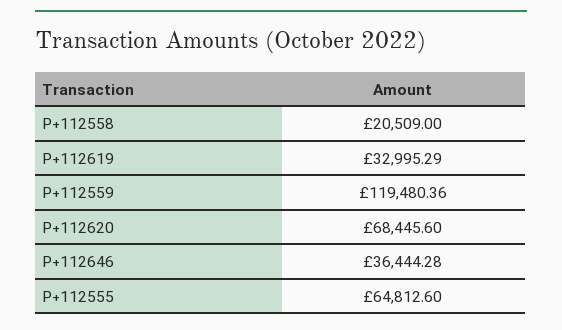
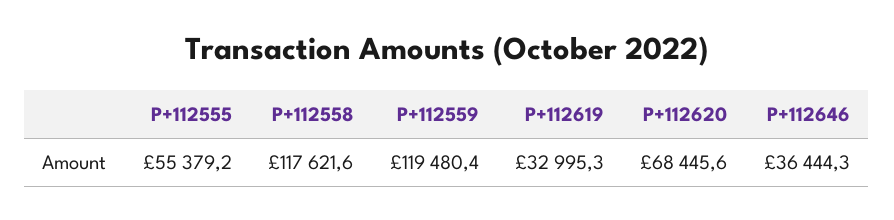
  {
-   "P+112558": 20509,
+   "P+112558": 117621.6,
    "P+112619": 32995.29,
    "P+112559": 119480.36,
    "P+112620": 68445.6,
    "P+112646": 36444.28,
-   "P+112555": 64812.6
+   "P+112555": 55379.2
  }

